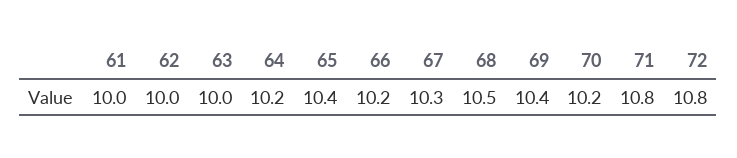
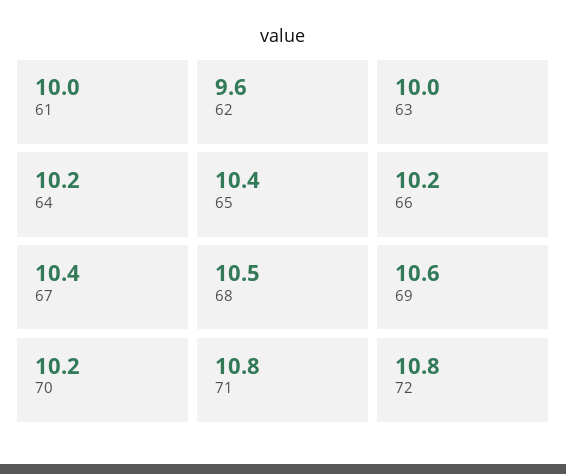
  {
    "61": 10,
-   "62": 10,
+   "62": 9.6,
    "63": 10,
    "64": 10.2,
    "65": 10.4,
    "66": 10.2,
-   "67": 10.3,
+   "67": 10.4,
    "68": 10.5,
-   "69": 10.4,
+   "69": 10.6,
    "70": 10.2,
    "71": 10.8,
    "72": 10.8
  }

